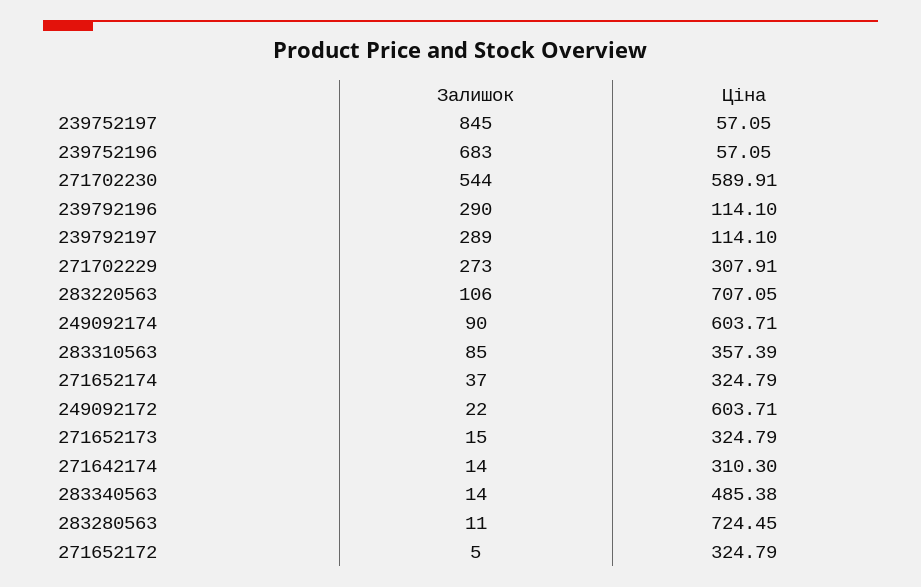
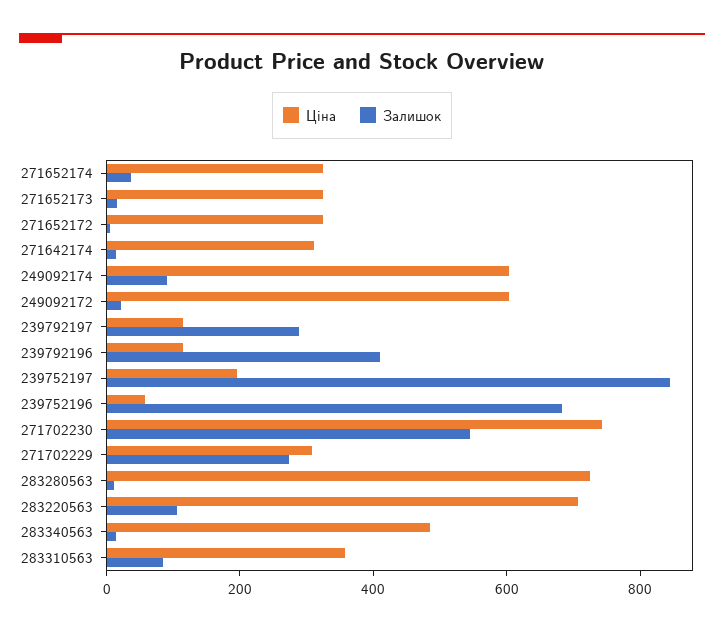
  {
    "Залишок": {
      "239752197": 845,
      "239752196": 683,
      "271702230": 544,
-     "239792196": 290,
+     "239792196": 400,
      "239792197": 289,
      "271702229": 273,
      "283220563": 106,
      "249092174": 90,
      "283310563": 85,
      "271652174": 37,
      "249092172": 22,
      "271652173": 15,
      "271642174": 14,
      "283340563": 14,
      "283280563": 11,
      "271652172": 5
    },
    "Ціна": {
-     "239752197": 57.05,
+     "239752197": 200,
      "239752196": 57.05,
-     "271702230": 589.91,
+     "271702230": 750,
      "239792196": 114.1,
      "239792197": 114.1,
      "271702229": 307.91,
      "283220563": 707.05,
      "249092174": 603.71,
      "283310563": 357.39,
      "271652174": 324.79,
      "249092172": 603.71,
      "271652173": 324.79,
      "271642174": 310.3,
      "283340563": 485.38,
      "283280563": 724.45,
      "271652172": 324.79
    }
  }

